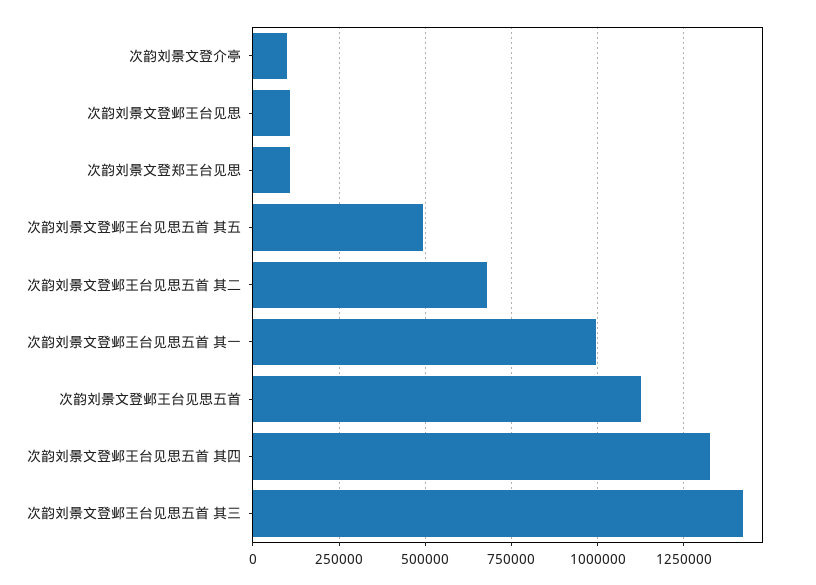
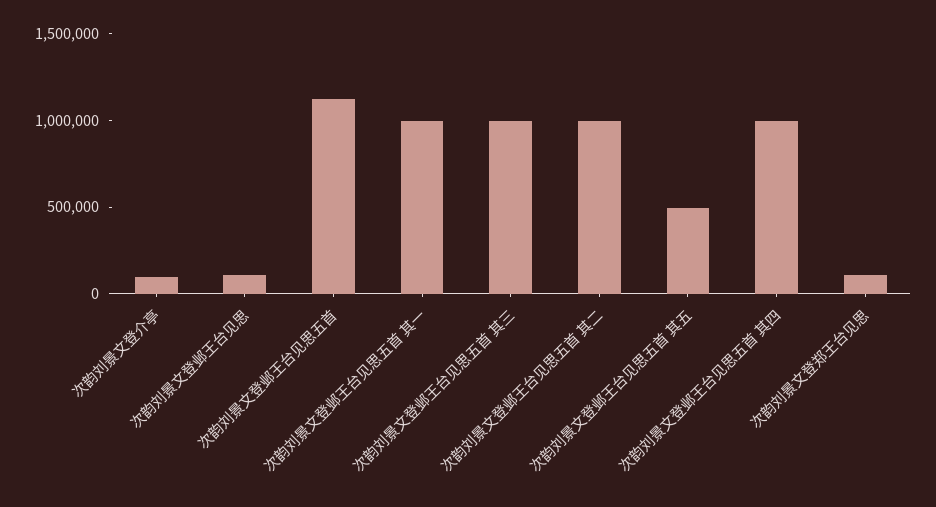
  {
    "次韵刘景文登介亭": 100000,
    "次韵刘景文登邺王台见思": 100000,
    "次韵刘景文登郑王台见思": 100000,
    "次韵刘景文登邺王台见思五首 其五": 500000,
-   "次韵刘景文登邺王台见思五首 其二": 675000,
+   "次韵刘景文登邺王台见思五首 其二": 1000000,
    "次韵刘景文登邺王台见思五首 其一": 1000000,
    "次韵刘景文登邺王台见思五首": 1125000,
-   "次韵刘景文登邺王台见思五首 其四": 1325000,
+   "次韵刘景文登邺王台见思五首 其四": 1000000,
-   "次韵刘景文登邺王台见思五首 其三": 1425000
+   "次韵刘景文登邺王台见思五首 其三": 1000000
  }

